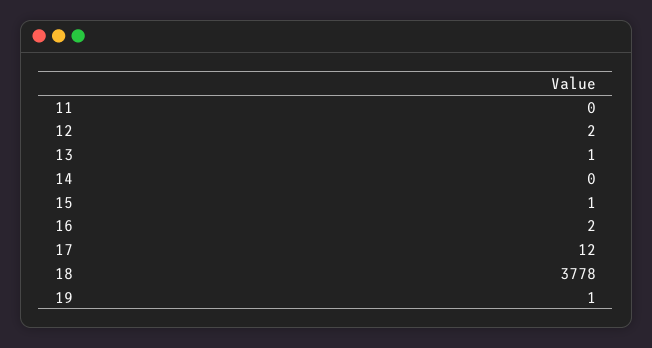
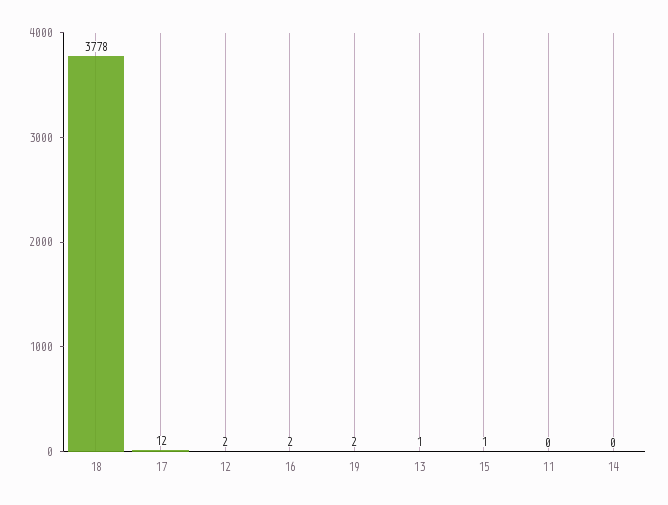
  {
    "11": 0,
    "12": 2,
    "13": 1,
    "14": 0,
    "15": 1,
    "16": 2,
    "17": 12,
    "18": 3778,
-   "19": 1
+   "19": 2
  }

